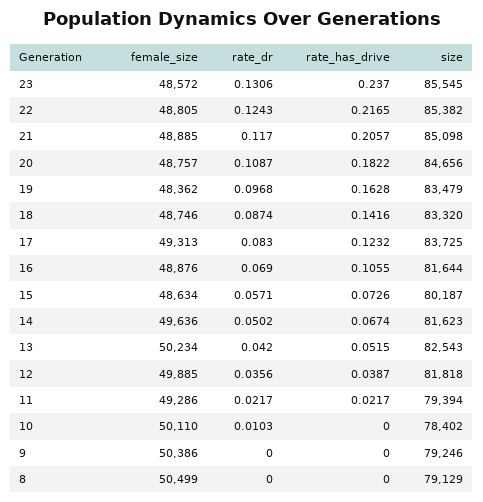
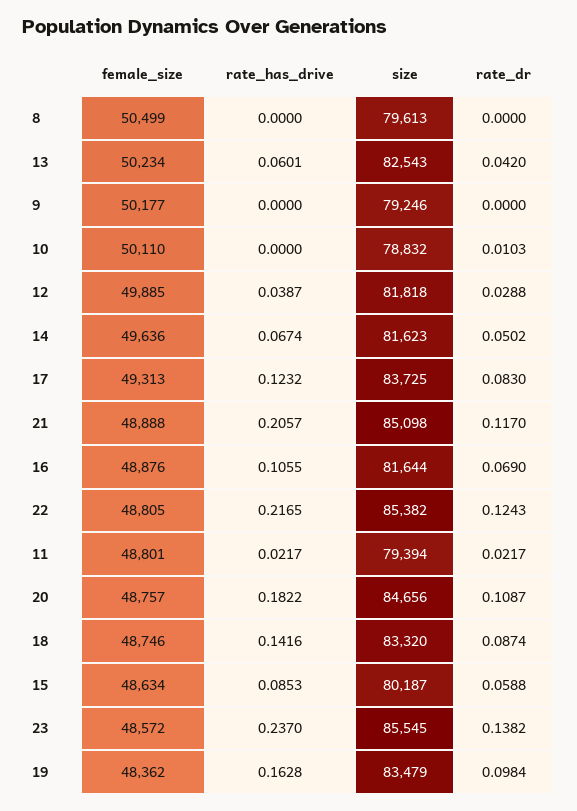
  {
    "female_size": {
      "23": 48572,
      "22": 48805,
-     "21": 48885,
+     "21": 48888,
      "20": 48757,
      "19": 48362,
      "18": 48746,
      "17": 49313,
      "16": 48876,
      "15": 48634,
      "14": 49636,
      "13": 50234,
      "12": 49885,
-     "11": 49286,
+     "11": 48801,
      "10": 50110,
-     "9": 50386,
+     "9": 50177,
      "8": 50499
    },
    "rate_dr": {
-     "23": 0.1306,
+     "23": 0.1382,
      "22": 0.1243,
      "21": 0.117,
      "20": 0.1087,
-     "19": 0.0968,
+     "19": 0.0984,
      "18": 0.0874,
      "17": 0.083,
      "16": 0.069,
-     "15": 0.0571,
+     "15": 0.0588,
      "14": 0.0502,
      "13": 0.042,
-     "12": 0.0356,
+     "12": 0.0288,
      "11": 0.0217,
      "10": 0.0103,
      "9": 0,
      "8": 0
    },
    "rate_has_drive": {
      "23": 0.237,
      "22": 0.2165,
      "21": 0.2057,
      "20": 0.1822,
      "19": 0.1628,
      "18": 0.1416,
      "17": 0.1232,
      "16": 0.1055,
-     "15": 0.0726,
+     "15": 0.0853,
      "14": 0.0674,
-     "13": 0.0515,
+     "13": 0.0601,
      "12": 0.0387,
      "11": 0.0217,
      "10": 0,
      "9": 0,
      "8": 0
    },
    "size": {
      "23": 85545,
      "22": 85382,
      "21": 85098,
      "20": 84656,
      "19": 83479,
      "18": 83320,
      "17": 83725,
      "16": 81644,
      "15": 80187,
      "14": 81623,
      "13": 82543,
      "12": 81818,
      "11": 79394,
-     "10": 78402,
+     "10": 78832,
      "9": 79246,
-     "8": 79129
+     "8": 79613
    }
  }

